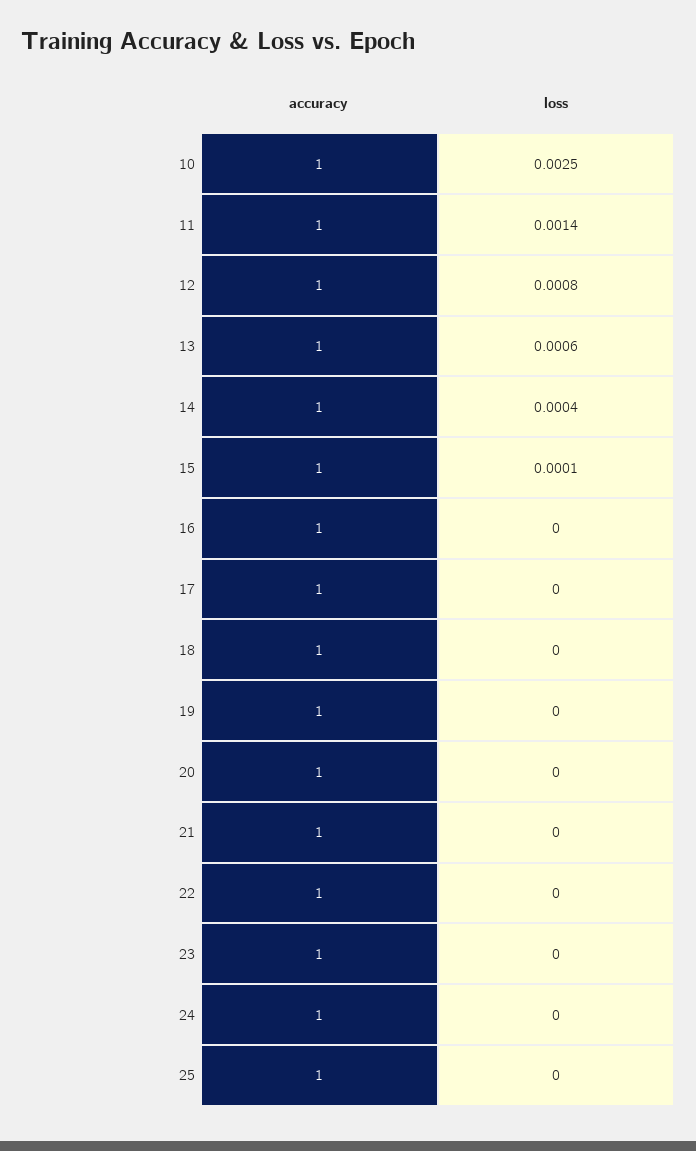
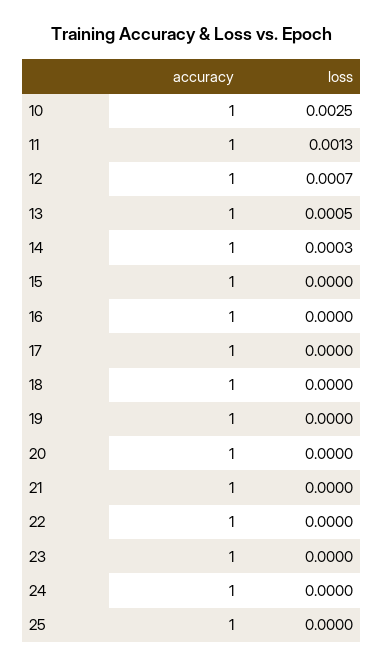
  {
    "accuracy": {
      "10": 1,
      "11": 1,
      "12": 1,
      "13": 1,
      "14": 1,
      "15": 1,
      "16": 1,
      "17": 1,
      "18": 1,
      "19": 1,
      "20": 1,
      "21": 1,
      "22": 1,
      "23": 1,
      "24": 1,
      "25": 1
    },
    "loss": {
      "10": 0.0025,
-     "11": 0.0014,
+     "11": 0.0013,
-     "12": 0.0008,
+     "12": 0.0007,
-     "13": 0.0006,
+     "13": 0.0005,
-     "14": 0.0004,
+     "14": 0.0003,
-     "15": 0.0001,
+     "15": 0,
      "16": 0,
      "17": 0,
      "18": 0,
      "19": 0,
      "20": 0,
      "21": 0,
      "22": 0,
      "23": 0,
      "24": 0,
      "25": 0
    }
  }

